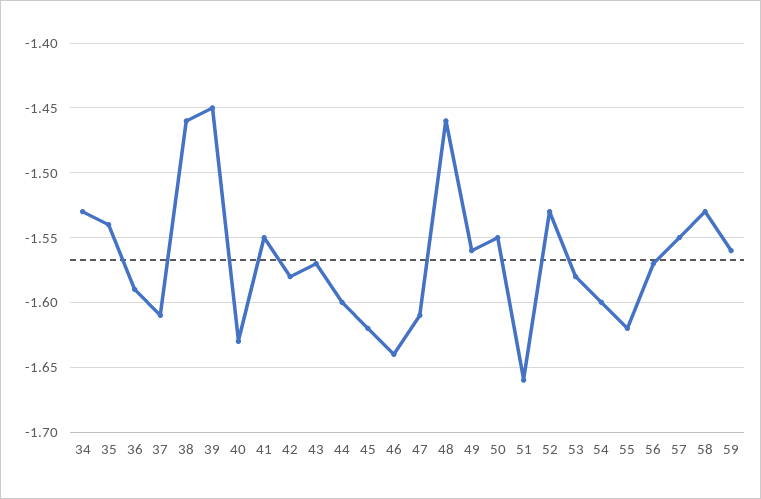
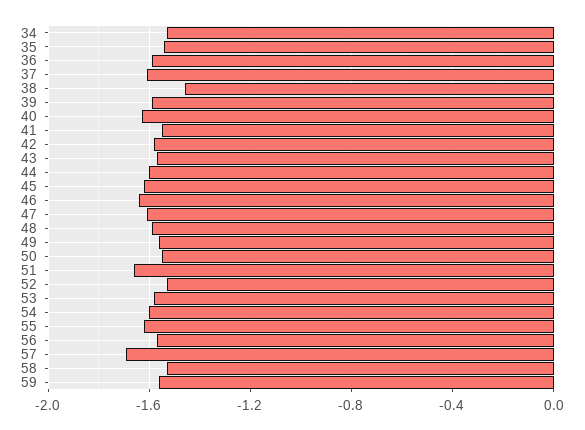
  {
    "34": -1.53,
    "35": -1.54,
    "36": -1.59,
    "37": -1.61,
    "38": -1.46,
-   "39": -1.45,
+   "39": -1.6,
    "40": -1.63,
    "41": -1.55,
    "42": -1.58,
    "43": -1.57,
    "44": -1.6,
    "45": -1.62,
    "46": -1.64,
    "47": -1.61,
-   "48": -1.46,
+   "48": -1.6,
    "49": -1.56,
    "50": -1.55,
    "51": -1.66,
    "52": -1.53,
    "53": -1.58,
    "54": -1.6,
    "55": -1.62,
    "56": -1.57,
-   "57": -1.55,
+   "57": -1.7,
    "58": -1.53,
    "59": -1.56
  }

